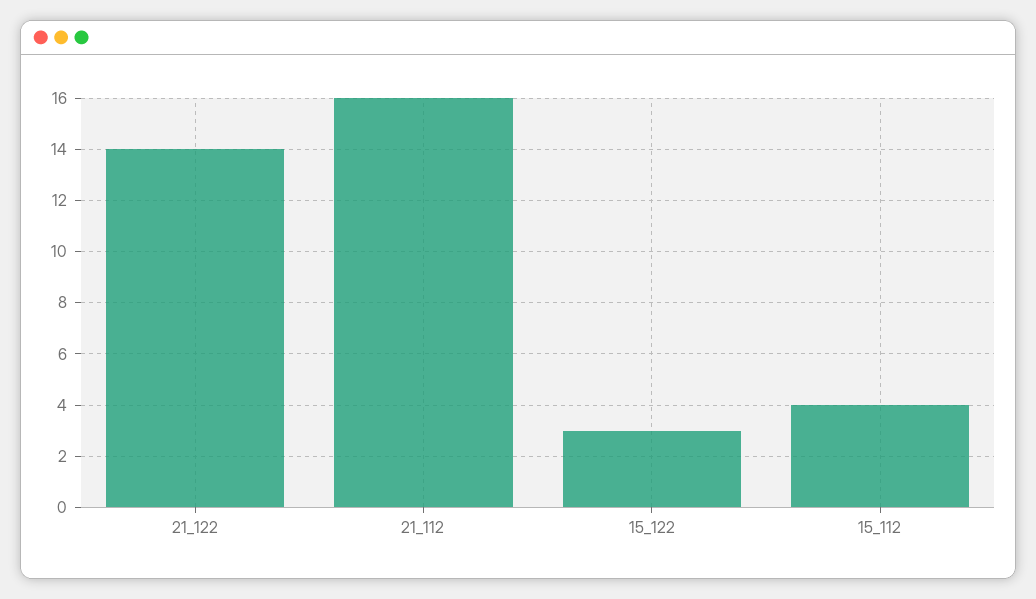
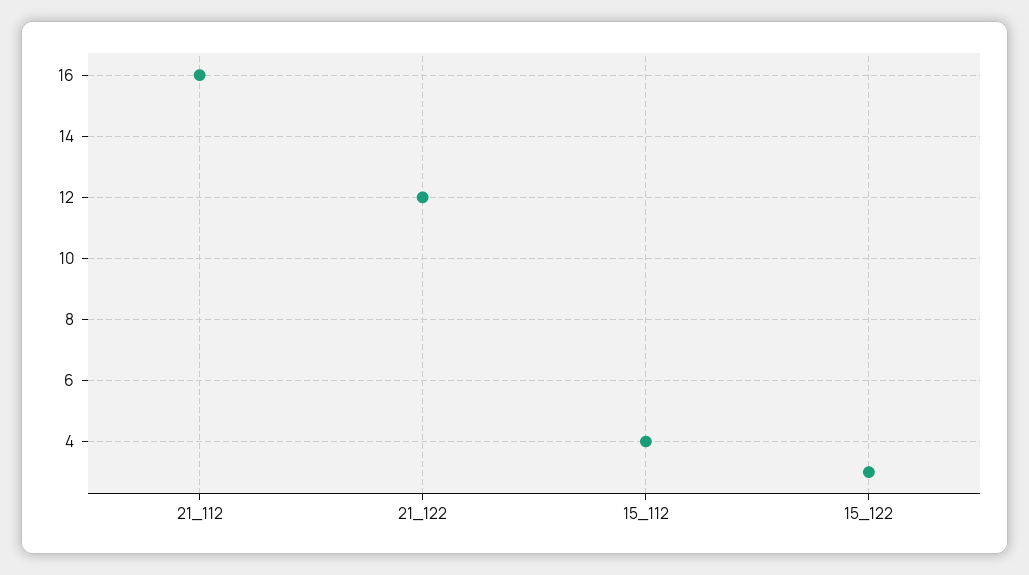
  {
-   "21_122": 14,
+   "21_122": 12,
    "21_112": 16,
    "15_122": 3,
    "15_112": 4
  }

